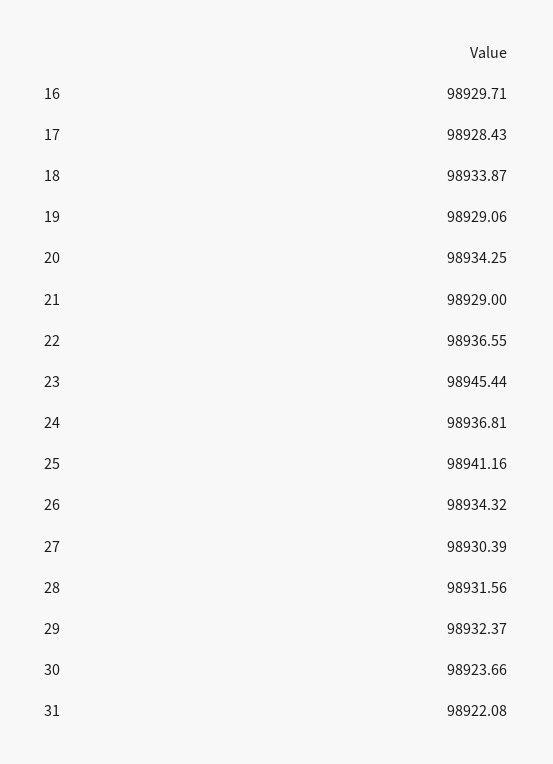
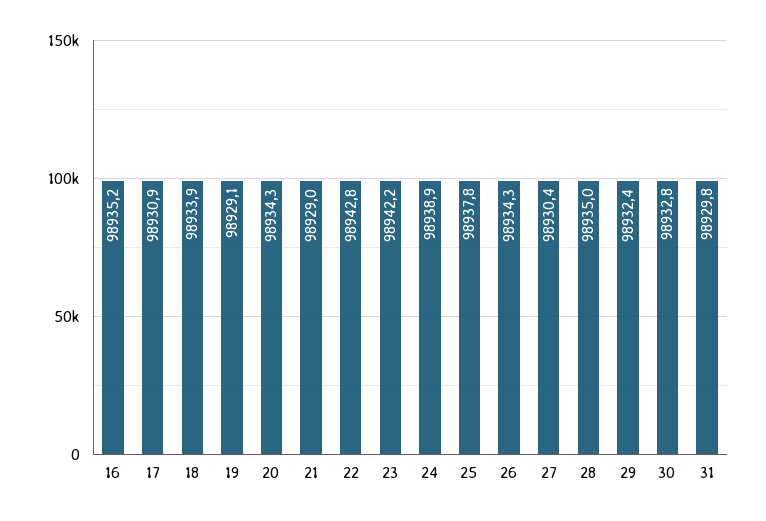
  {
-   "16": 98929.71,
+   "16": 98935.2,
-   "17": 98928.43,
+   "17": 98930.9,
    "18": 98933.87,
    "19": 98929.06,
    "20": 98934.25,
    "21": 98929,
-   "22": 98936.55,
+   "22": 98942.8,
-   "23": 98945.44,
+   "23": 98942.2,
-   "24": 98936.81,
+   "24": 98938.9,
-   "25": 98941.16,
+   "25": 98937.8,
    "26": 98934.32,
    "27": 98930.39,
-   "28": 98931.56,
+   "28": 98935,
    "29": 98932.37,
-   "30": 98923.66,
+   "30": 98932.8,
-   "31": 98922.08
+   "31": 98929.8
  }

